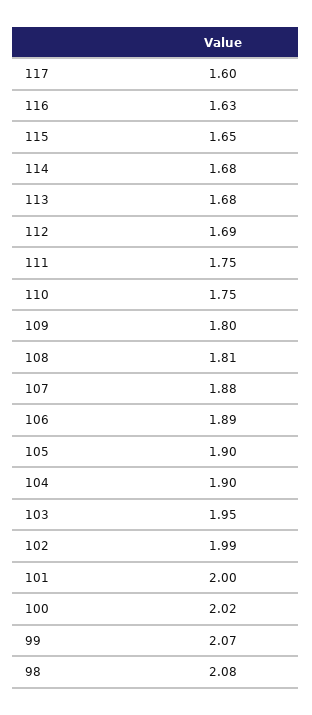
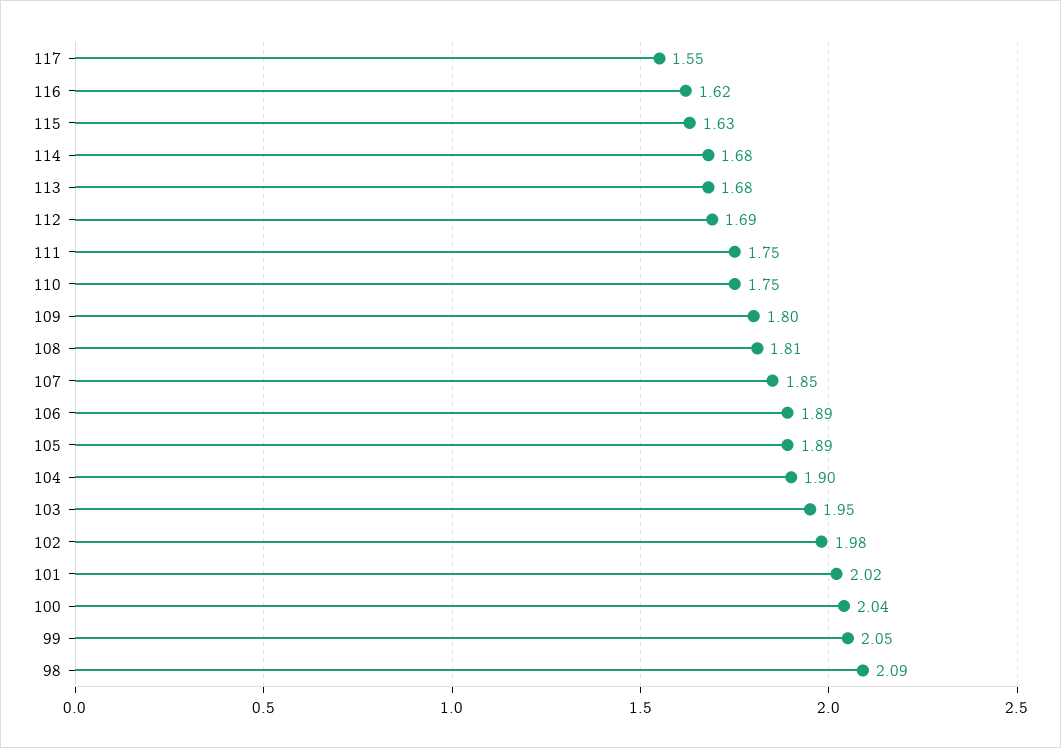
  {
-   "117": 1.6,
+   "117": 1.55,
-   "116": 1.63,
+   "116": 1.62,
-   "115": 1.65,
+   "115": 1.63,
    "114": 1.68,
    "113": 1.68,
    "112": 1.69,
    "111": 1.75,
    "110": 1.75,
    "109": 1.8,
    "108": 1.81,
-   "107": 1.88,
+   "107": 1.85,
    "106": 1.89,
-   "105": 1.9,
+   "105": 1.89,
    "104": 1.9,
    "103": 1.95,
-   "102": 1.99,
+   "102": 1.98,
-   "101": 2,
+   "101": 2.02,
-   "100": 2.02,
+   "100": 2.04,
-   "99": 2.07,
+   "99": 2.05,
-   "98": 2.08
+   "98": 2.09
  }

